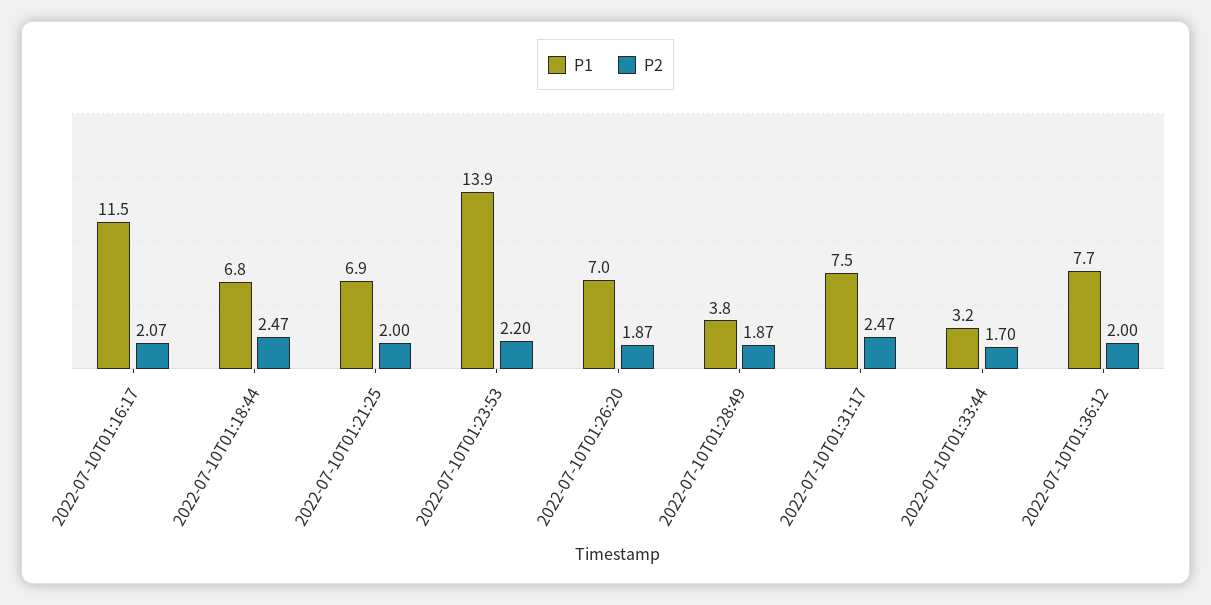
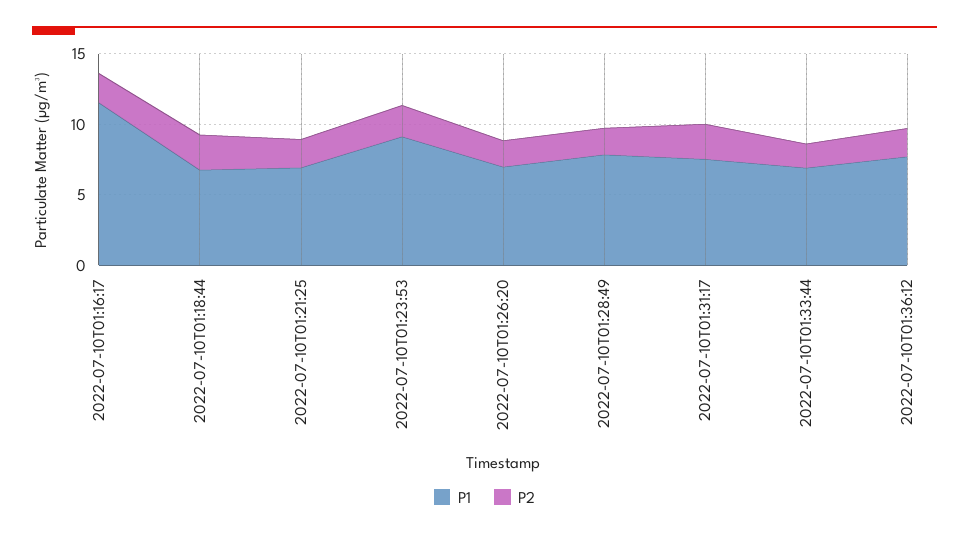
  {
    "P1": {
      "2022-07-10T01:16:17": 11.5,
      "2022-07-10T01:18:44": 6.8,
      "2022-07-10T01:21:25": 6.9,
-     "2022-07-10T01:23:53": 13.9,
+     "2022-07-10T01:23:53": 9,
      "2022-07-10T01:26:20": 7,
-     "2022-07-10T01:28:49": 3.8,
+     "2022-07-10T01:28:49": 8,
      "2022-07-10T01:31:17": 7.5,
-     "2022-07-10T01:33:44": 3.2,
+     "2022-07-10T01:33:44": 7,
      "2022-07-10T01:36:12": 7.7
    },
    "P2": {
      "2022-07-10T01:16:17": 2.07,
      "2022-07-10T01:18:44": 2.47,
      "2022-07-10T01:21:25": 2,
      "2022-07-10T01:23:53": 2.2,
      "2022-07-10T01:26:20": 1.87,
      "2022-07-10T01:28:49": 1.87,
      "2022-07-10T01:31:17": 2.47,
      "2022-07-10T01:33:44": 1.7,
      "2022-07-10T01:36:12": 2
    }
  }

